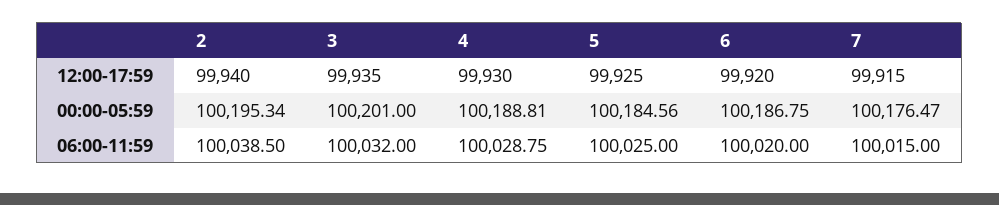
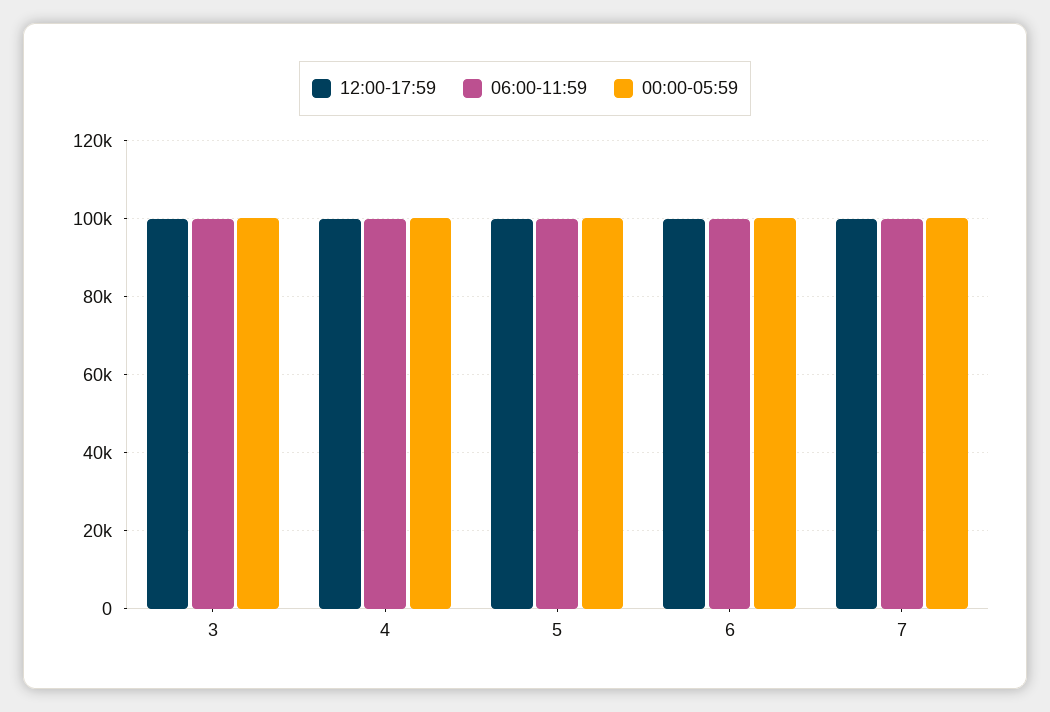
  {
    "12:00-17:59": {
-     "2": 99940,
      "3": 99935,
      "4": 99930,
      "5": 99925,
      "6": 99920,
      "7": 99915
    },
    "00:00-05:59": {
-     "2": 100195.34,
      "3": 100201,
      "4": 100188.81,
      "5": 100184.56,
      "6": 100186.75,
      "7": 100176.47
    },
    "06:00-11:59": {
-     "2": 100038.5,
      "3": 100032,
      "4": 100028.75,
      "5": 100025,
      "6": 100020,
      "7": 100015
    }
  }

